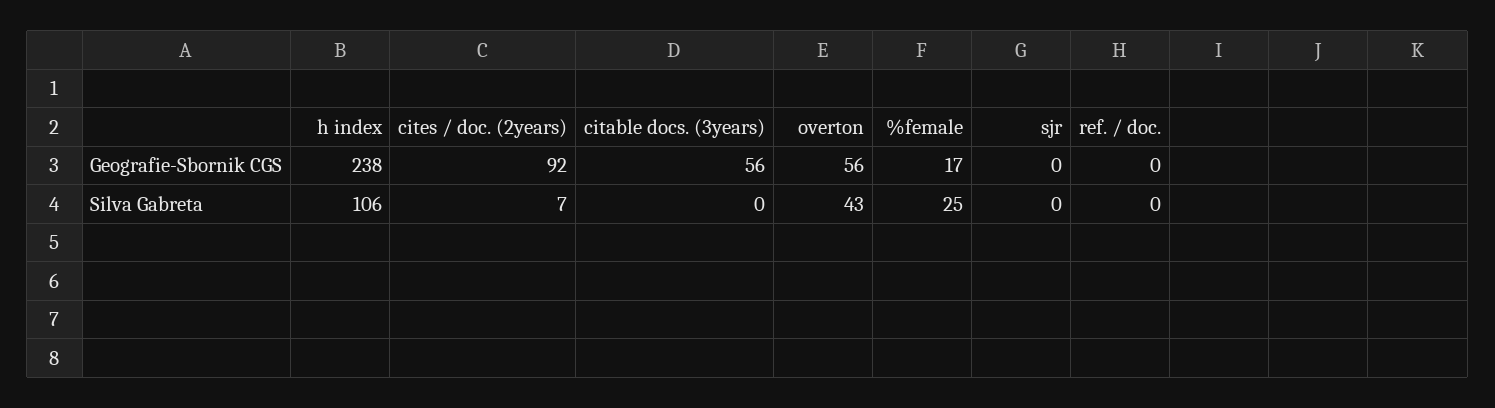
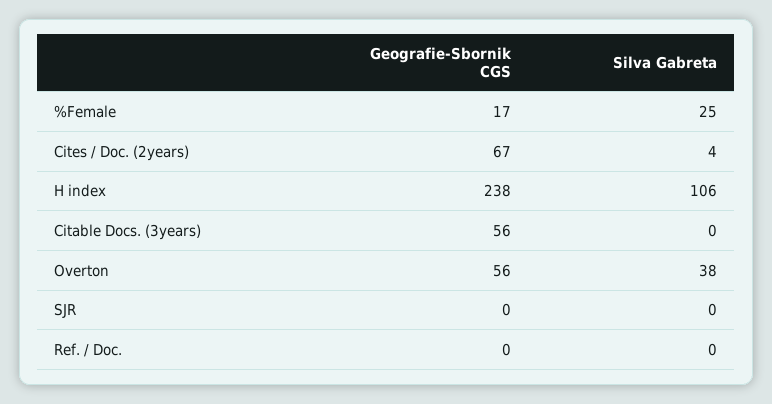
  {
    "h index": {
      "Geografie-Sbornik CGS": 238,
      "Silva Gabreta": 106
    },
    "cites / doc. (2years)": {
-     "Geografie-Sbornik CGS": 92,
+     "Geografie-Sbornik CGS": 67,
-     "Silva Gabreta": 7
+     "Silva Gabreta": 4
    },
    "citable docs. (3years)": {
      "Geografie-Sbornik CGS": 56,
      "Silva Gabreta": 0
    },
    "overton": {
      "Geografie-Sbornik CGS": 56,
-     "Silva Gabreta": 43
+     "Silva Gabreta": 38
    },
    "%female": {
      "Geografie-Sbornik CGS": 17,
      "Silva Gabreta": 25
    },
    "sjr": {
      "Geografie-Sbornik CGS": 0,
      "Silva Gabreta": 0
    },
    "ref. / doc.": {
      "Geografie-Sbornik CGS": 0,
      "Silva Gabreta": 0
    }
  }

